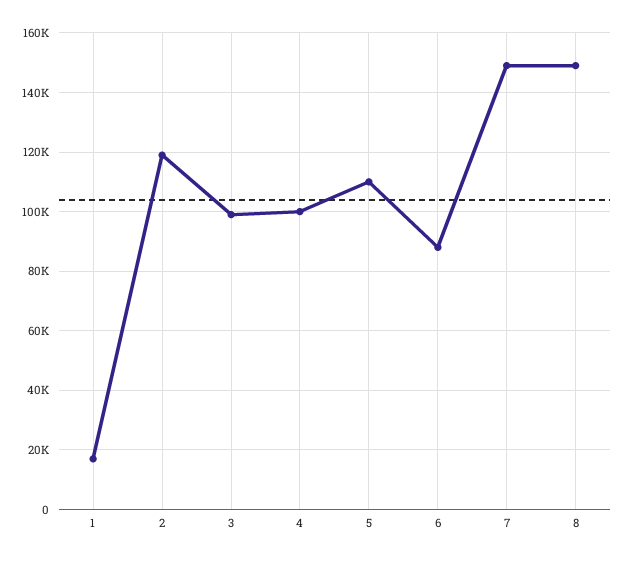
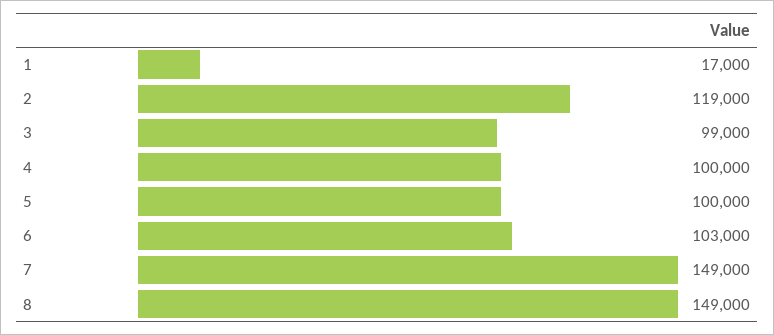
  {
    "1": 17000,
    "2": 119000,
    "3": 99000,
    "4": 100000,
-   "5": 110000,
+   "5": 100000,
-   "6": 87500,
+   "6": 103000,
    "7": 149000,
    "8": 149000
  }

